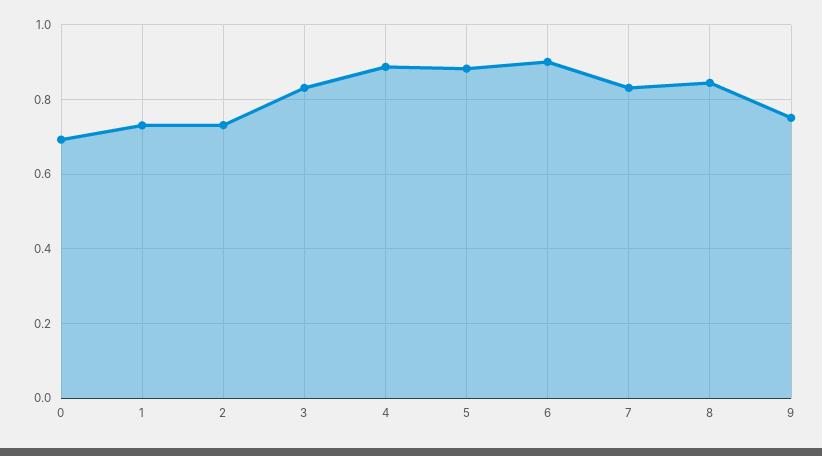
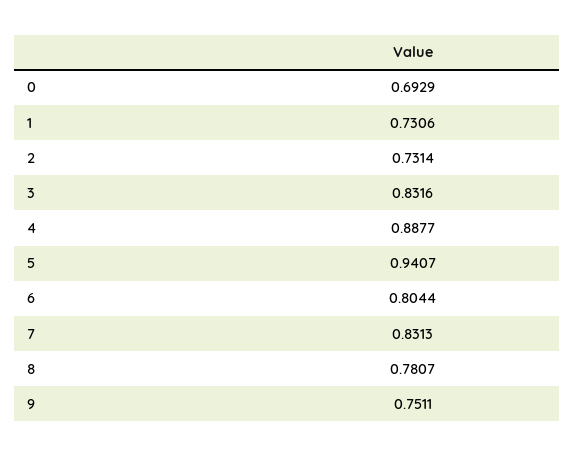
  {
    "0": 0.6929,
    "1": 0.7306,
    "2": 0.7314,
    "3": 0.8316,
    "4": 0.8877,
-   "5": 0.88,
+   "5": 0.9407,
-   "6": 0.9,
+   "6": 0.8044,
    "7": 0.8313,
-   "8": 0.84,
+   "8": 0.7807,
    "9": 0.7511
  }

